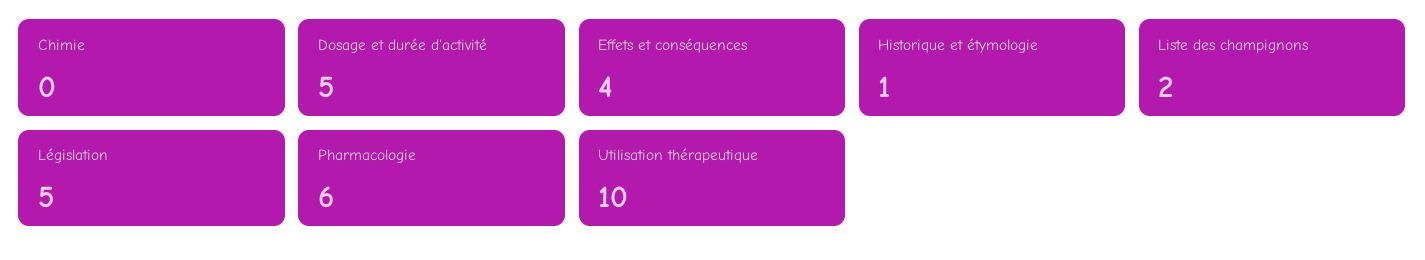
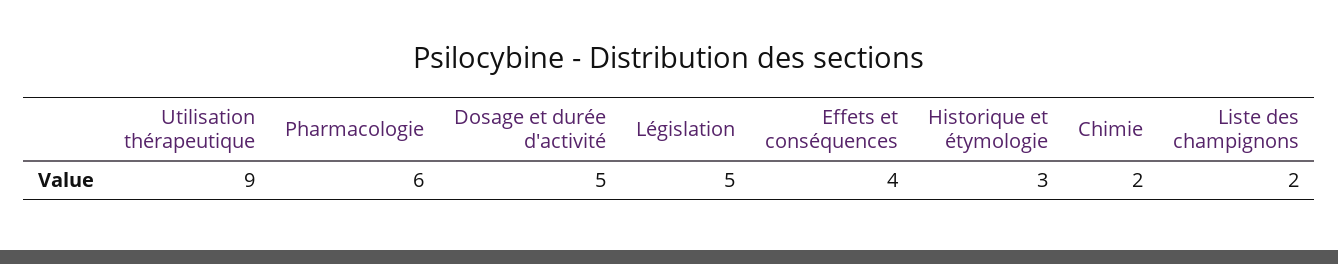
  {
-   "Chimie": 0,
+   "Chimie": 2,
    "Dosage et durée d'activité": 5,
    "Effets et conséquences": 4,
-   "Historique et étymologie": 1,
+   "Historique et étymologie": 3,
    "Liste des champignons": 2,
    "Législation": 5,
    "Pharmacologie": 6,
-   "Utilisation thérapeutique": 10
+   "Utilisation thérapeutique": 9
  }

